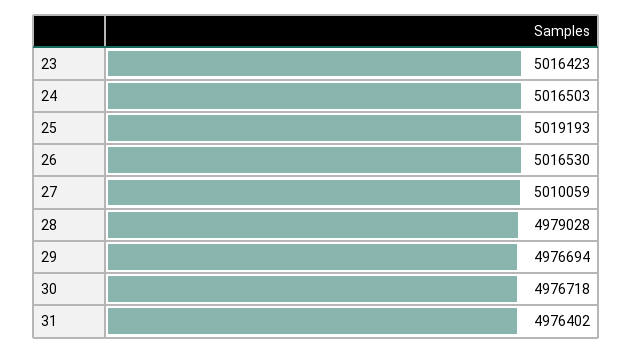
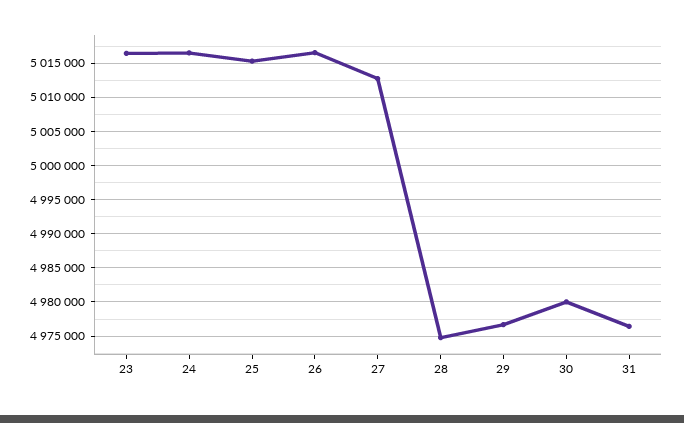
  {
    "23": 5016423,
    "24": 5016503,
-   "25": 5019193,
+   "25": 5015000,
    "26": 5016530,
-   "27": 5010059,
+   "27": 5013000,
-   "28": 4979028,
+   "28": 4975000,
    "29": 4976694,
-   "30": 4976718,
+   "30": 4980000,
    "31": 4976402
  }

